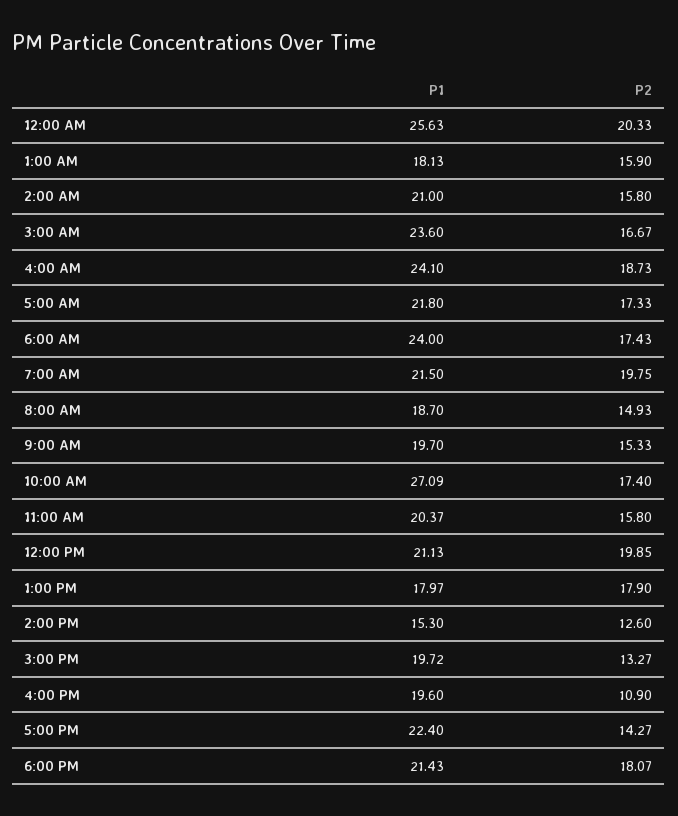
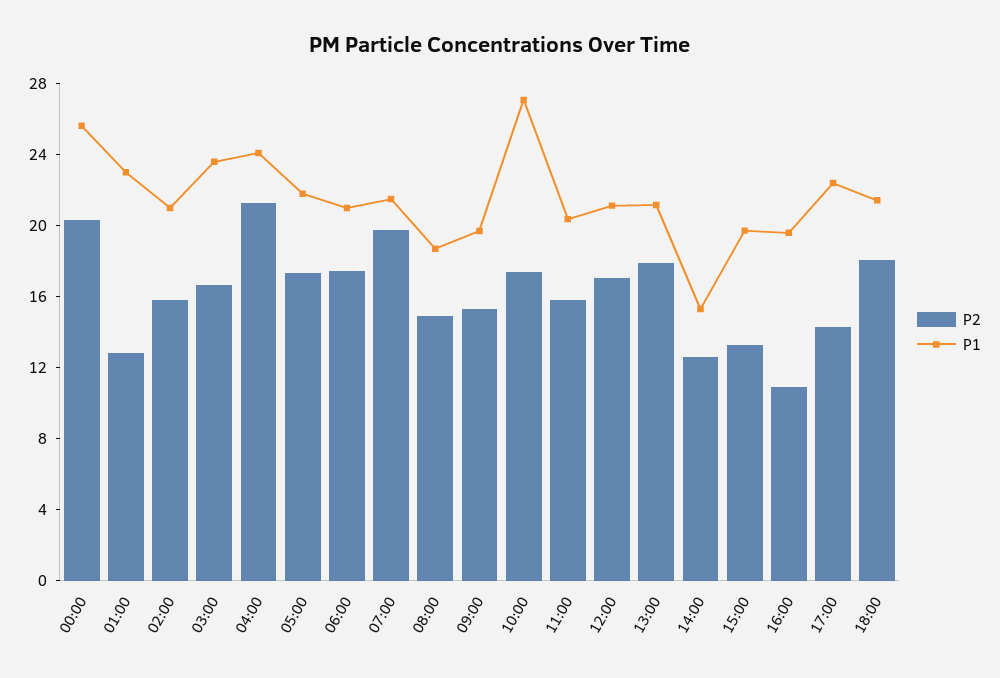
  {
    "P1": {
      "12:00 AM": 25.63,
-     "1:00 AM": 18.13,
+     "1:00 AM": 23,
      "2:00 AM": 21,
      "3:00 AM": 23.6,
      "4:00 AM": 24.1,
      "5:00 AM": 21.8,
-     "6:00 AM": 24,
+     "6:00 AM": 21,
      "7:00 AM": 21.5,
      "8:00 AM": 18.7,
      "9:00 AM": 19.7,
      "10:00 AM": 27.09,
      "11:00 AM": 20.37,
      "12:00 PM": 21.13,
-     "1:00 PM": 17.97,
+     "1:00 PM": 21,
      "2:00 PM": 15.3,
      "3:00 PM": 19.72,
      "4:00 PM": 19.6,
      "5:00 PM": 22.4,
      "6:00 PM": 21.43
    },
    "P2": {
      "12:00 AM": 20.33,
-     "1:00 AM": 15.9,
+     "1:00 AM": 13,
      "2:00 AM": 15.8,
      "3:00 AM": 16.67,
-     "4:00 AM": 18.73,
+     "4:00 AM": 21,
      "5:00 AM": 17.33,
      "6:00 AM": 17.43,
      "7:00 AM": 19.75,
      "8:00 AM": 14.93,
      "9:00 AM": 15.33,
      "10:00 AM": 17.4,
      "11:00 AM": 15.8,
-     "12:00 PM": 19.85,
+     "12:00 PM": 17,
      "1:00 PM": 17.9,
      "2:00 PM": 12.6,
      "3:00 PM": 13.27,
      "4:00 PM": 10.9,
      "5:00 PM": 14.27,
      "6:00 PM": 18.07
    }
  }

